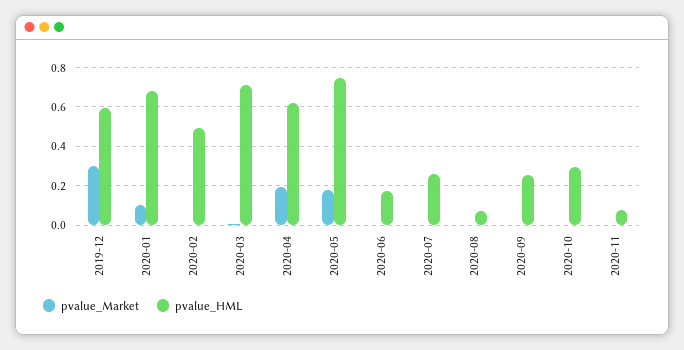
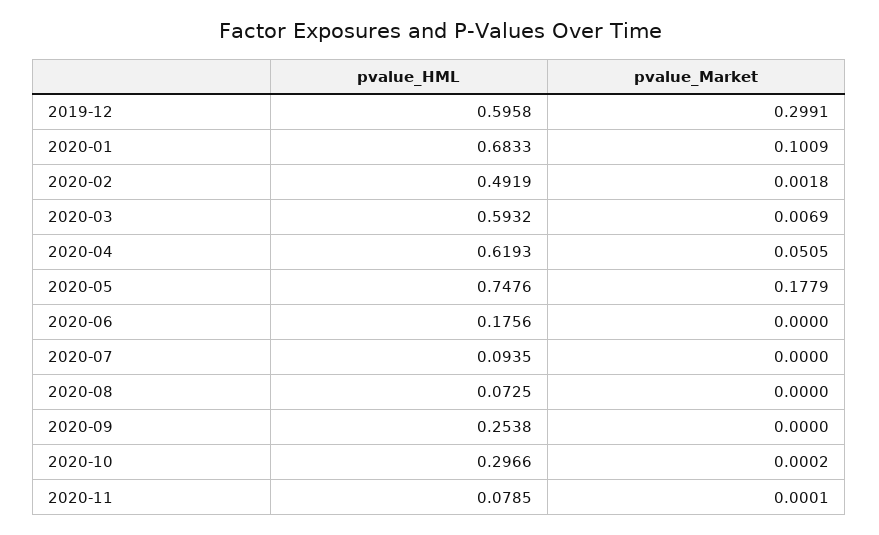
  {
    "pvalue_Market": {
      "2019-12": 0.2991,
      "2020-01": 0.1009,
      "2020-02": 0.0018,
      "2020-03": 0.0069,
-     "2020-04": 0.2,
+     "2020-04": 0.0505,
      "2020-05": 0.1779,
      "2020-06": 0,
      "2020-07": 0,
      "2020-08": 0,
      "2020-09": 0,
      "2020-10": 0.0002,
      "2020-11": 0.0001
    },
    "pvalue_HML": {
      "2019-12": 0.5958,
      "2020-01": 0.6833,
      "2020-02": 0.4919,
-     "2020-03": 0.7,
+     "2020-03": 0.5932,
      "2020-04": 0.6193,
      "2020-05": 0.7476,
      "2020-06": 0.1756,
-     "2020-07": 0.25,
+     "2020-07": 0.0935,
      "2020-08": 0.0725,
      "2020-09": 0.2538,
      "2020-10": 0.2966,
      "2020-11": 0.0785
    }
  }

